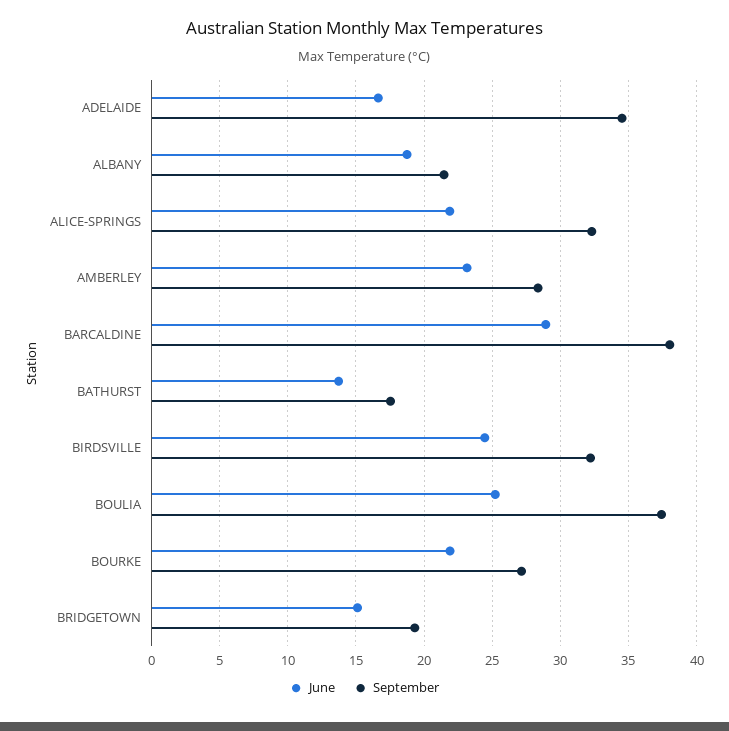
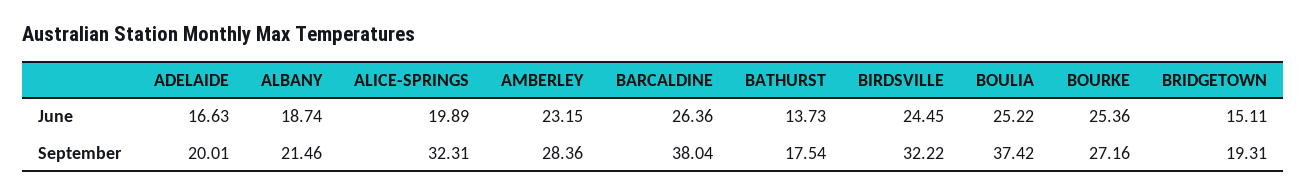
  {
    "June": {
      "ADELAIDE": 16.63,
      "ALBANY": 18.74,
-     "ALICE-SPRINGS": 22,
+     "ALICE-SPRINGS": 19.89,
      "AMBERLEY": 23.15,
-     "BARCALDINE": 29,
+     "BARCALDINE": 26.36,
      "BATHURST": 13.73,
      "BIRDSVILLE": 24.45,
      "BOULIA": 25.22,
-     "BOURKE": 22,
+     "BOURKE": 25.36,
      "BRIDGETOWN": 15.11
    },
    "September": {
-     "ADELAIDE": 34.5,
+     "ADELAIDE": 20.01,
      "ALBANY": 21.46,
      "ALICE-SPRINGS": 32.31,
      "AMBERLEY": 28.36,
      "BARCALDINE": 38.04,
      "BATHURST": 17.54,
      "BIRDSVILLE": 32.22,
      "BOULIA": 37.42,
      "BOURKE": 27.16,
      "BRIDGETOWN": 19.31
    }
  }

